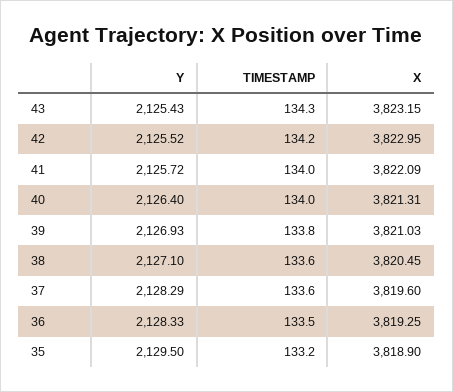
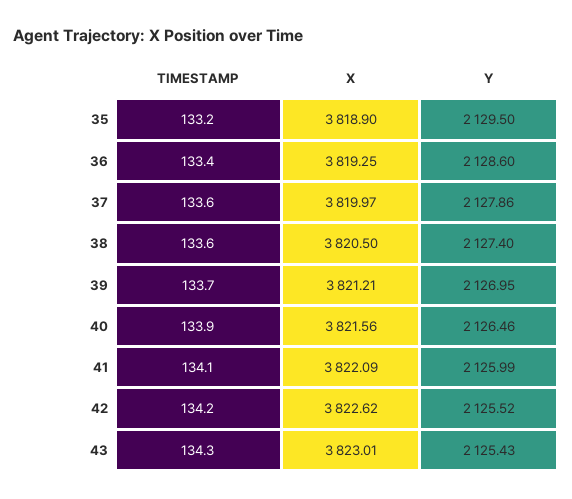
  {
    "Y": {
      "43": 2125.43,
      "42": 2125.52,
-     "41": 2125.72,
+     "41": 2125.99,
-     "40": 2126.4,
+     "40": 2126.46,
-     "39": 2126.93,
+     "39": 2126.95,
-     "38": 2127.1,
+     "38": 2127.4,
-     "37": 2128.29,
+     "37": 2127.86,
-     "36": 2128.33,
+     "36": 2128.6,
      "35": 2129.5
    },
    "TIMESTAMP": {
      "43": 134.3,
      "42": 134.2,
-     "41": 134,
+     "41": 134.1,
-     "40": 134,
+     "40": 133.9,
-     "39": 133.8,
+     "39": 133.7,
      "38": 133.6,
      "37": 133.6,
-     "36": 133.5,
+     "36": 133.4,
      "35": 133.2
    },
    "X": {
-     "43": 3823.15,
+     "43": 3823.01,
-     "42": 3822.95,
+     "42": 3822.62,
      "41": 3822.09,
-     "40": 3821.31,
+     "40": 3821.56,
-     "39": 3821.03,
+     "39": 3821.21,
-     "38": 3820.45,
+     "38": 3820.5,
-     "37": 3819.6,
+     "37": 3819.97,
      "36": 3819.25,
      "35": 3818.9
    }
  }

